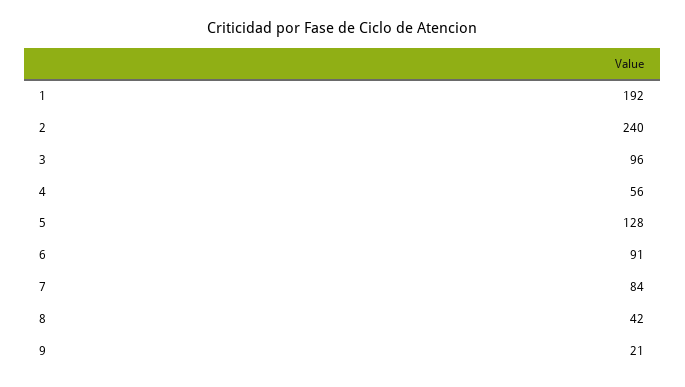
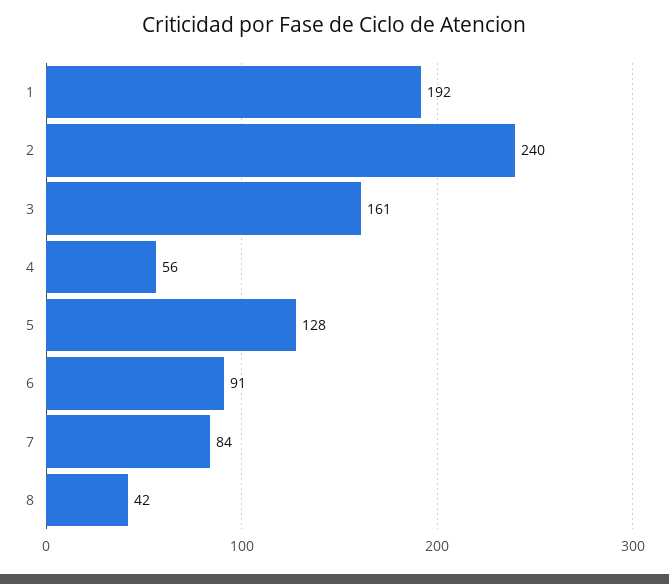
  {
    "1": 192,
    "2": 240,
-   "3": 96,
+   "3": 161,
    "4": 56,
    "5": 128,
    "6": 91,
    "7": 84,
-   "8": 42,
+   "8": 42
-   "9": 21
  }

